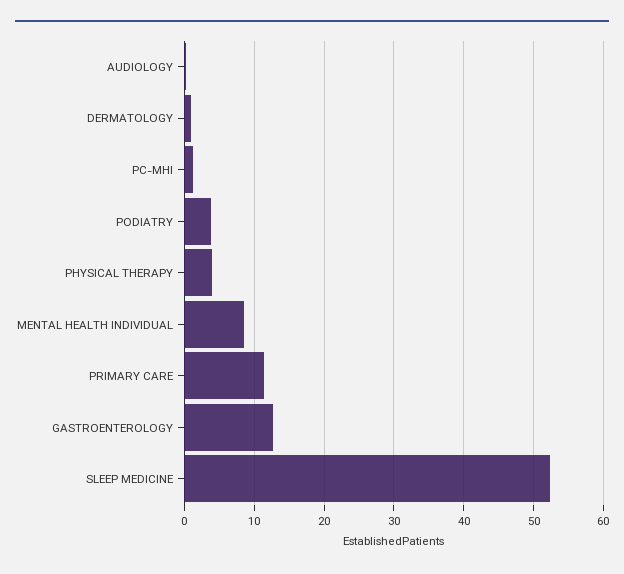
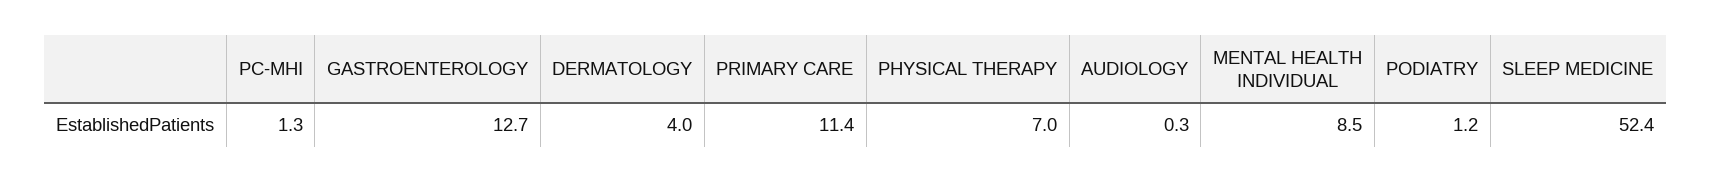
  {
    "AUDIOLOGY": 0.3,
-   "DERMATOLOGY": 1,
+   "DERMATOLOGY": 4,
    "PC-MHI": 1.3,
-   "PODIATRY": 4,
+   "PODIATRY": 1.2,
-   "PHYSICAL THERAPY": 4,
+   "PHYSICAL THERAPY": 7,
    "MENTAL HEALTH INDIVIDUAL": 8.5,
    "PRIMARY CARE": 11.4,
    "GASTROENTEROLOGY": 12.7,
    "SLEEP MEDICINE": 52.4
  }

